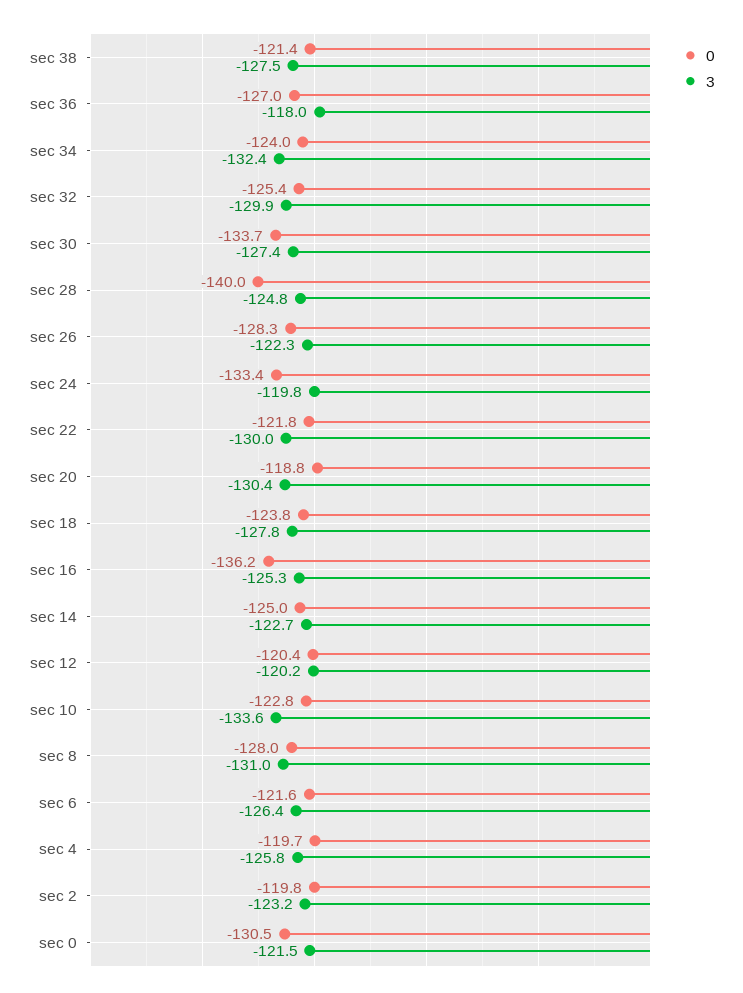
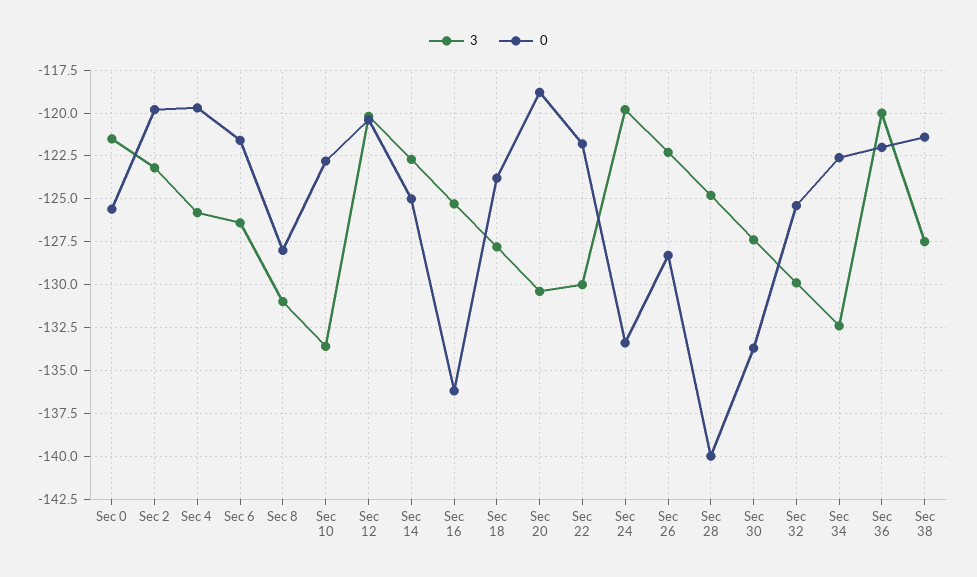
  {
    "0": {
      "sec 38": -121.4,
-     "sec 36": -127,
+     "sec 36": -122,
-     "sec 34": -124,
+     "sec 34": -122.5,
      "sec 32": -125.4,
      "sec 30": -133.7,
      "sec 28": -140,
      "sec 26": -128.3,
      "sec 24": -133.4,
      "sec 22": -121.8,
      "sec 20": -118.8,
      "sec 18": -123.8,
      "sec 16": -136.2,
      "sec 14": -125,
      "sec 12": -120.4,
      "sec 10": -122.8,
      "sec 8": -128,
      "sec 6": -121.6,
      "sec 4": -119.7,
      "sec 2": -119.8,
-     "sec 0": -130.5
+     "sec 0": -125.5
    },
    "3": {
      "sec 38": -127.5,
-     "sec 36": -118,
+     "sec 36": -120,
      "sec 34": -132.4,
      "sec 32": -129.9,
      "sec 30": -127.4,
      "sec 28": -124.8,
      "sec 26": -122.3,
      "sec 24": -119.8,
      "sec 22": -130,
      "sec 20": -130.4,
      "sec 18": -127.8,
      "sec 16": -125.3,
      "sec 14": -122.7,
      "sec 12": -120.2,
      "sec 10": -133.6,
      "sec 8": -131,
      "sec 6": -126.4,
      "sec 4": -125.8,
      "sec 2": -123.2,
      "sec 0": -121.5
    }
  }

